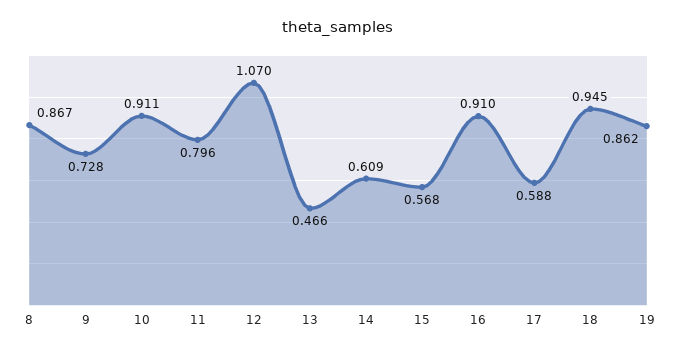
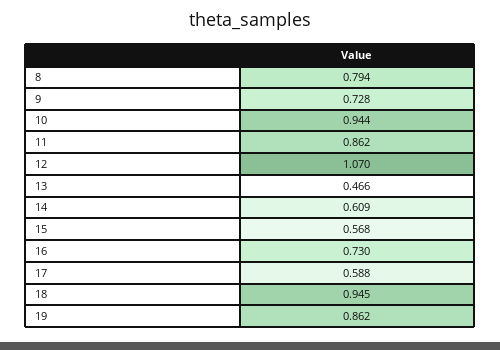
  {
-   "8": 0.867,
+   "8": 0.794,
    "9": 0.728,
-   "10": 0.911,
+   "10": 0.944,
-   "11": 0.796,
+   "11": 0.862,
    "12": 1.07,
    "13": 0.466,
    "14": 0.609,
    "15": 0.568,
-   "16": 0.91,
+   "16": 0.73,
    "17": 0.588,
    "18": 0.945,
    "19": 0.862
  }

